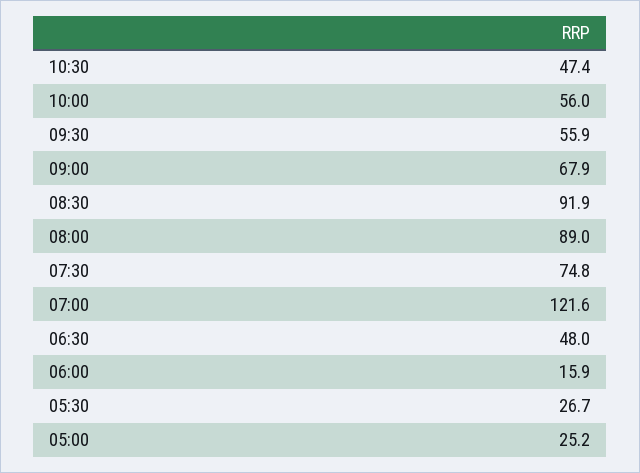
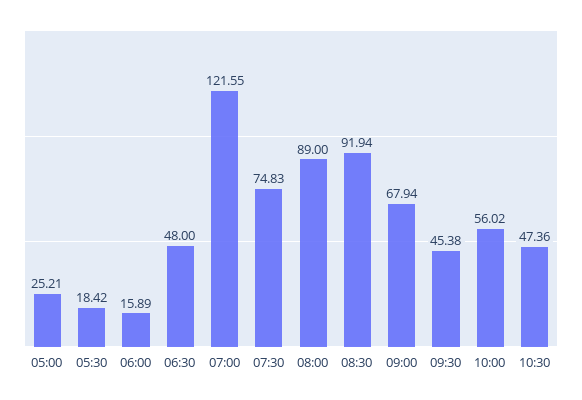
  {
    "10:30": 47.36,
    "10:00": 56.02,
-   "09:30": 55.9,
+   "09:30": 45.38,
    "09:00": 67.94,
    "08:30": 91.94,
    "08:00": 89,
    "07:30": 74.83,
    "07:00": 121.55,
    "06:30": 48,
    "06:00": 15.89,
-   "05:30": 26.7,
+   "05:30": 18.42,
    "05:00": 25.21
  }

